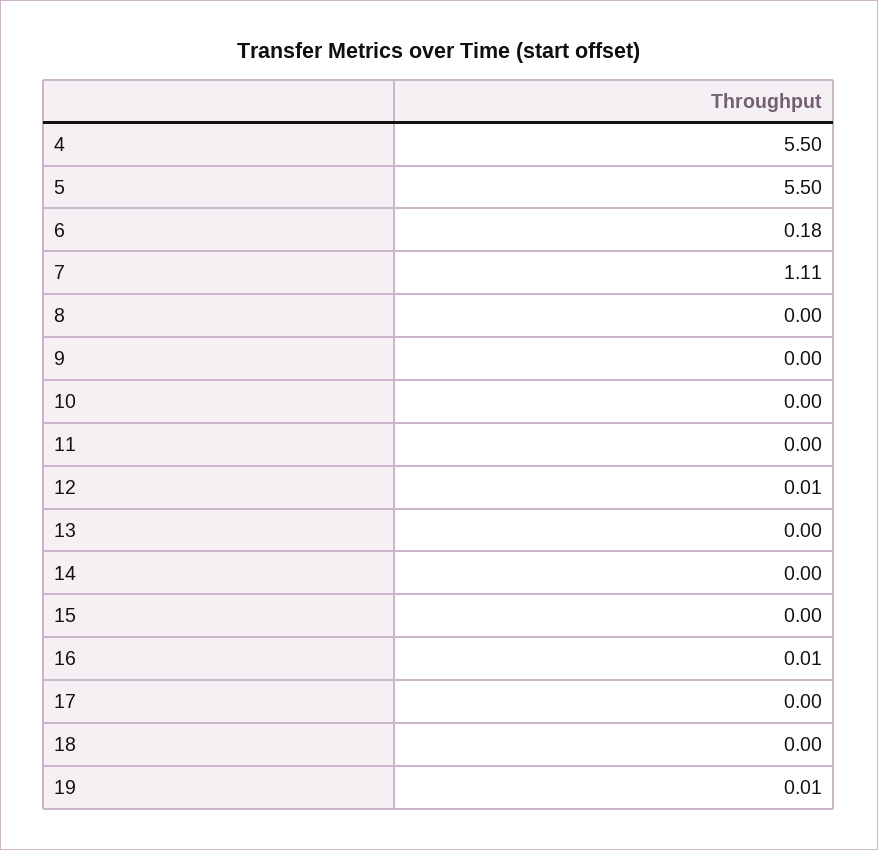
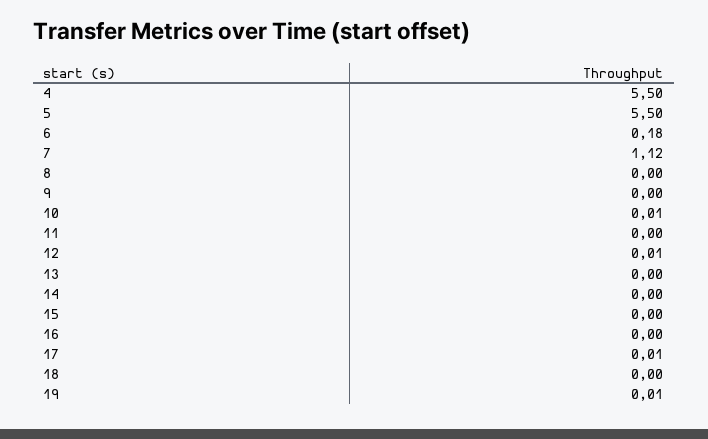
  {
    "4": 5.5,
    "5": 5.5,
    "6": 0.18,
-   "7": 1.11,
+   "7": 1.12,
    "8": 0,
    "9": 0,
-   "10": 0,
+   "10": 0.01,
    "11": 0,
    "12": 0.01,
    "13": 0,
    "14": 0,
    "15": 0,
-   "16": 0.01,
+   "16": 0,
-   "17": 0,
+   "17": 0.01,
    "18": 0,
    "19": 0.01
  }

